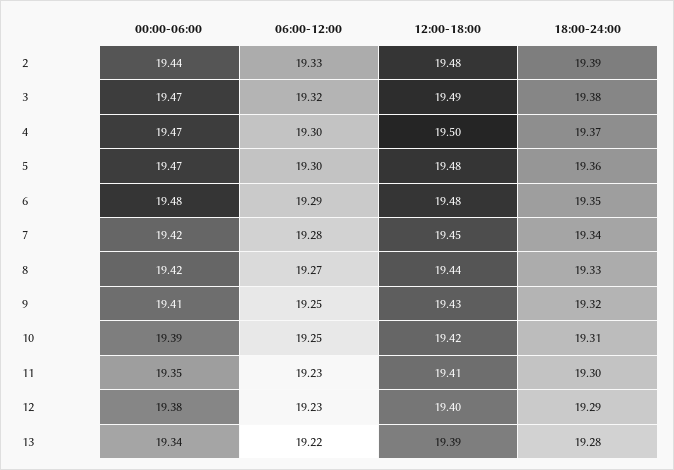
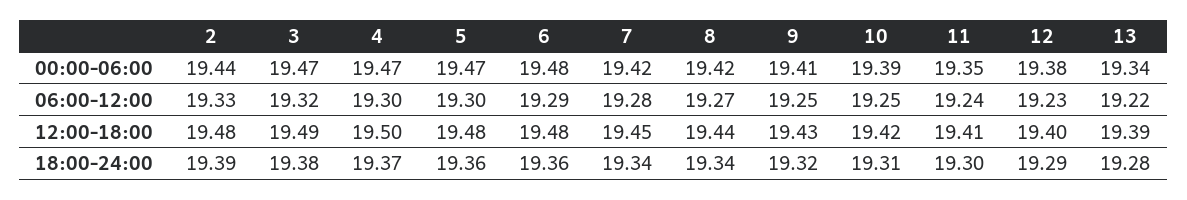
  {
    "00:00-06:00": {
      "2": 19.44,
      "3": 19.47,
      "4": 19.47,
      "5": 19.47,
      "6": 19.48,
      "7": 19.42,
      "8": 19.42,
      "9": 19.41,
      "10": 19.39,
      "11": 19.35,
      "12": 19.38,
      "13": 19.34
    },
    "06:00-12:00": {
      "2": 19.33,
      "3": 19.32,
      "4": 19.3,
      "5": 19.3,
      "6": 19.29,
      "7": 19.28,
      "8": 19.27,
      "9": 19.25,
      "10": 19.25,
-     "11": 19.23,
+     "11": 19.24,
      "12": 19.23,
      "13": 19.22
    },
    "12:00-18:00": {
      "2": 19.48,
      "3": 19.49,
      "4": 19.5,
      "5": 19.48,
      "6": 19.48,
      "7": 19.45,
      "8": 19.44,
      "9": 19.43,
      "10": 19.42,
      "11": 19.41,
      "12": 19.4,
      "13": 19.39
    },
    "18:00-24:00": {
      "2": 19.39,
      "3": 19.38,
      "4": 19.37,
      "5": 19.36,
-     "6": 19.35,
+     "6": 19.36,
      "7": 19.34,
-     "8": 19.33,
+     "8": 19.34,
      "9": 19.32,
      "10": 19.31,
      "11": 19.3,
      "12": 19.29,
      "13": 19.28
    }
  }

